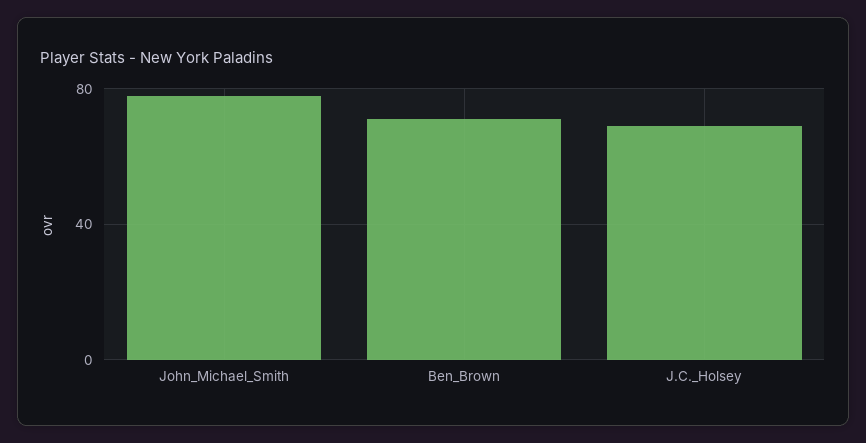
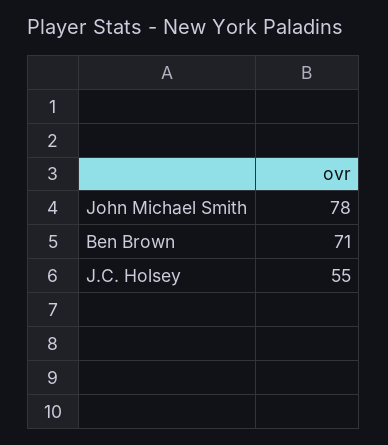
  {
    "John_Michael_Smith": 78,
    "Ben_Brown": 71,
-   "J.C._Holsey": 70
+   "J.C._Holsey": 55
  }

